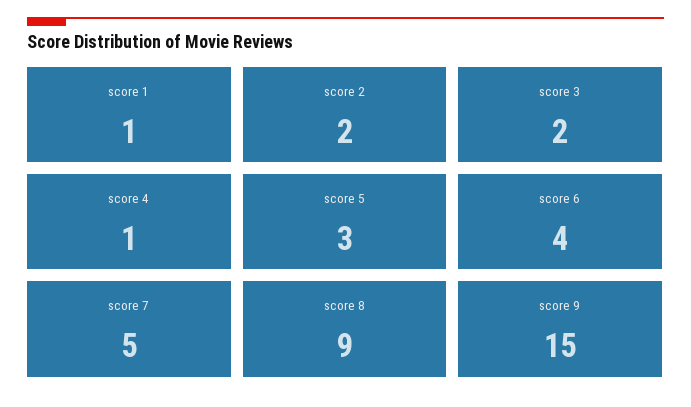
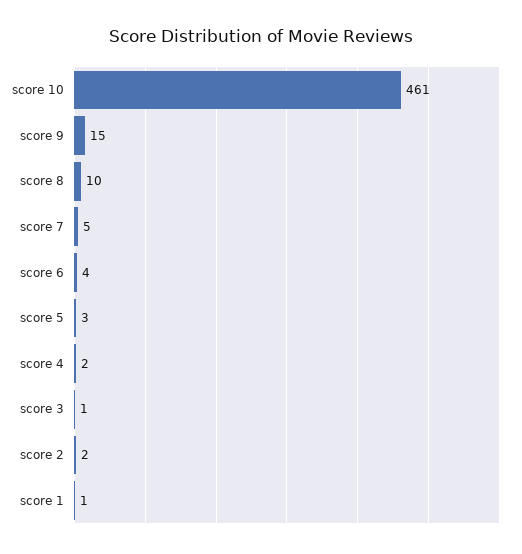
  {
    "score 1": 1,
    "score 2": 2,
-   "score 3": 2,
+   "score 3": 1,
-   "score 4": 1,
+   "score 4": 2,
    "score 5": 3,
    "score 6": 4,
    "score 7": 5,
-   "score 8": 9,
+   "score 8": 10,
-   "score 9": 15
+   "score 9": 15,
+   "score 10": 461
  }

